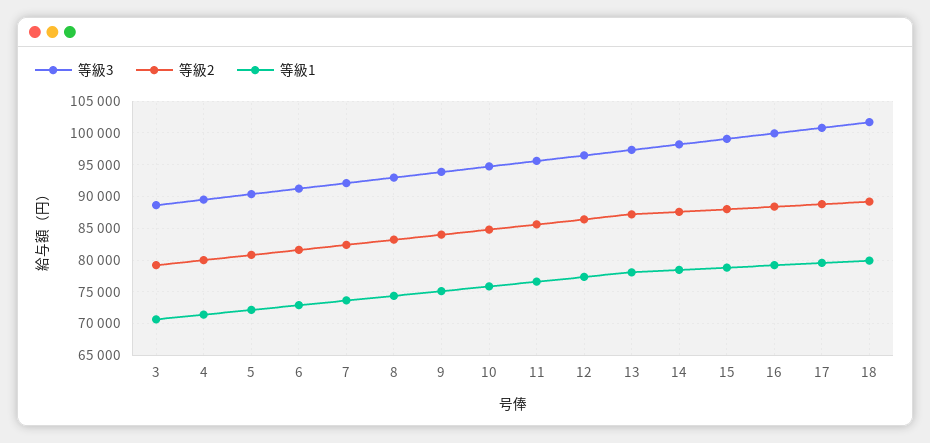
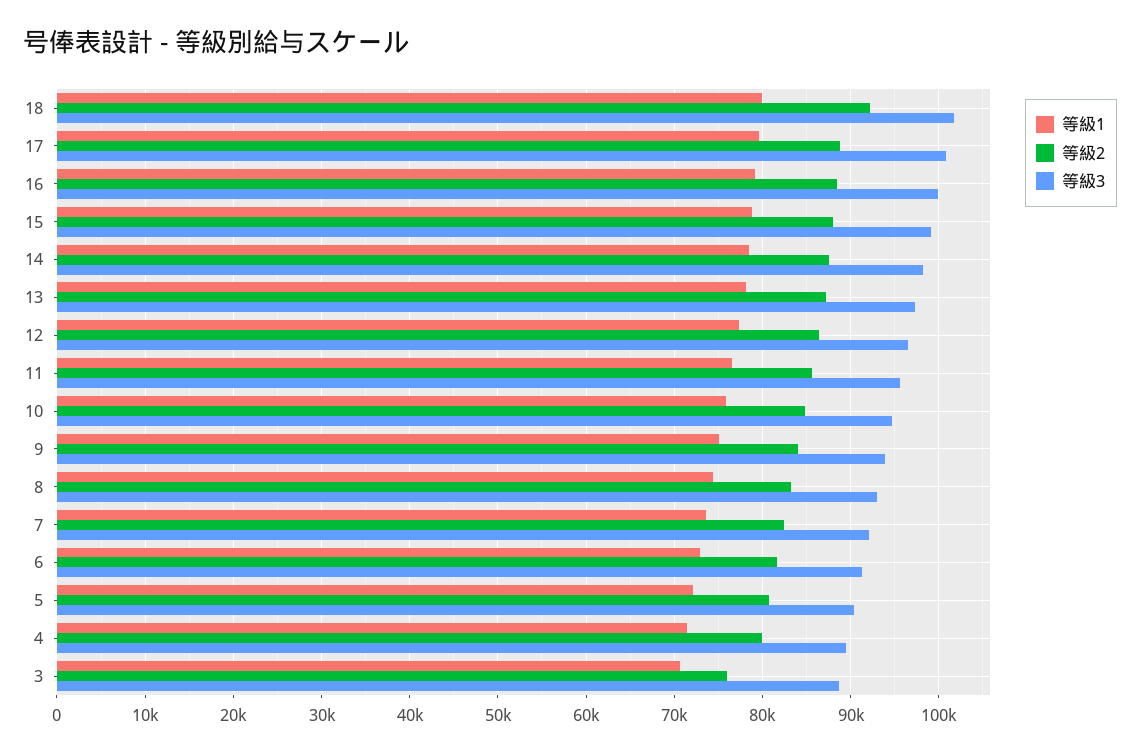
  {
    "等級3": {
      "3": 89000,
      "4": 90000,
      "5": 90000,
      "6": 91000,
      "7": 92000,
      "8": 93000,
      "9": 94000,
      "10": 95000,
      "11": 96000,
      "12": 96000,
      "13": 97000,
      "14": 98000,
      "15": 99000,
      "16": 100000,
      "17": 101000,
      "18": 102000
    },
    "等級2": {
-     "3": 79000,
+     "3": 76000,
      "4": 80000,
      "5": 81000,
      "6": 82000,
      "7": 82000,
      "8": 83000,
      "9": 84000,
      "10": 85000,
      "11": 86000,
      "12": 86000,
      "13": 87000,
      "14": 88000,
      "15": 88000,
      "16": 88000,
      "17": 89000,
-     "18": 89000
+     "18": 92000
    },
    "等級1": {
      "3": 71000,
      "4": 71000,
      "5": 72000,
      "6": 73000,
      "7": 74000,
      "8": 74000,
      "9": 75000,
      "10": 76000,
      "11": 77000,
      "12": 77000,
      "13": 78000,
      "14": 78000,
      "15": 79000,
      "16": 79000,
      "17": 80000,
      "18": 80000
    }
  }

